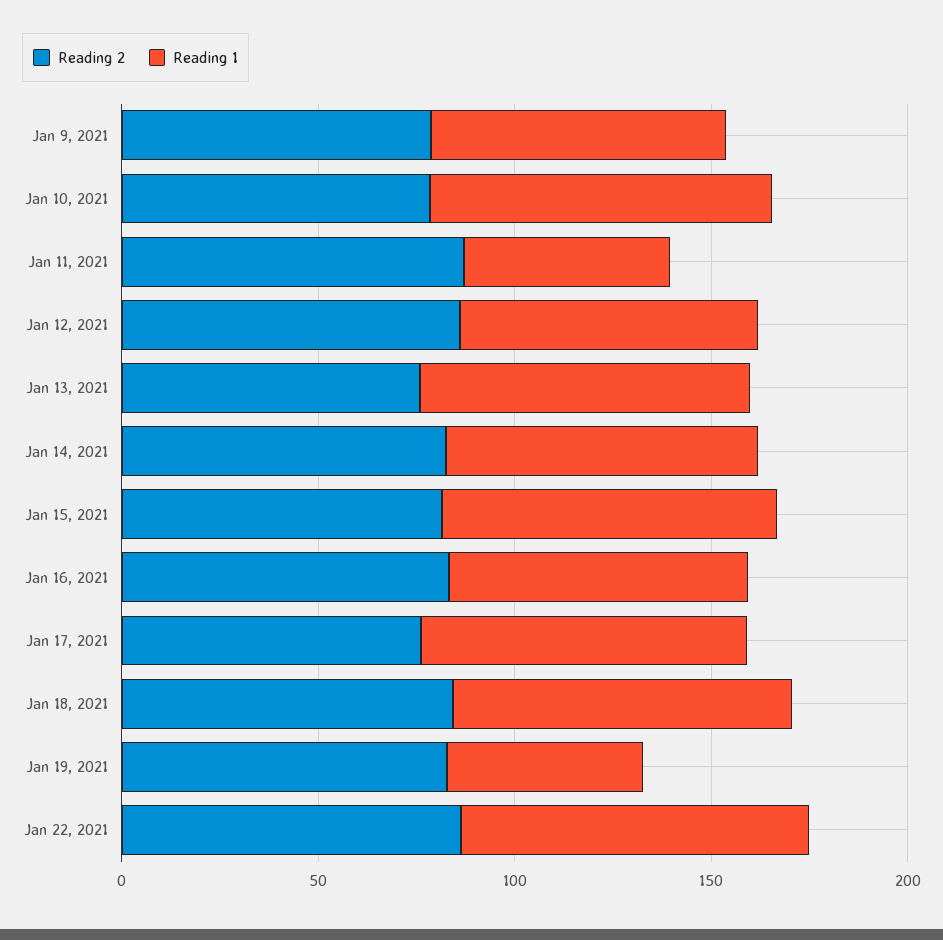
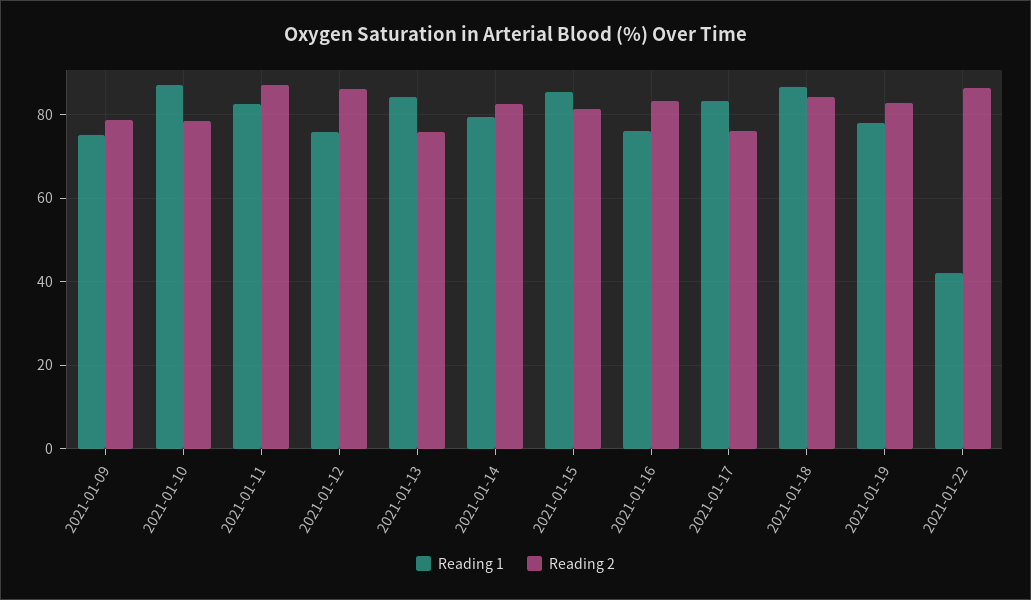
  {
    "Reading 2": {
      "Jan 9, 2021": 78,
      "Jan 10, 2021": 78,
      "Jan 11, 2021": 88,
      "Jan 12, 2021": 86,
      "Jan 13, 2021": 76,
      "Jan 14, 2021": 82,
      "Jan 15, 2021": 82,
      "Jan 16, 2021": 84,
      "Jan 17, 2021": 76,
      "Jan 18, 2021": 84,
      "Jan 19, 2021": 82,
      "Jan 22, 2021": 86
    },
    "Reading 1": {
      "Jan 9, 2021": 76,
      "Jan 10, 2021": 88,
-     "Jan 11, 2021": 50,
+     "Jan 11, 2021": 82,
      "Jan 12, 2021": 76,
      "Jan 13, 2021": 84,
      "Jan 14, 2021": 80,
      "Jan 15, 2021": 86,
      "Jan 16, 2021": 76,
      "Jan 17, 2021": 84,
      "Jan 18, 2021": 86,
-     "Jan 19, 2021": 50,
+     "Jan 19, 2021": 78,
-     "Jan 22, 2021": 90
+     "Jan 22, 2021": 42
    }
  }

